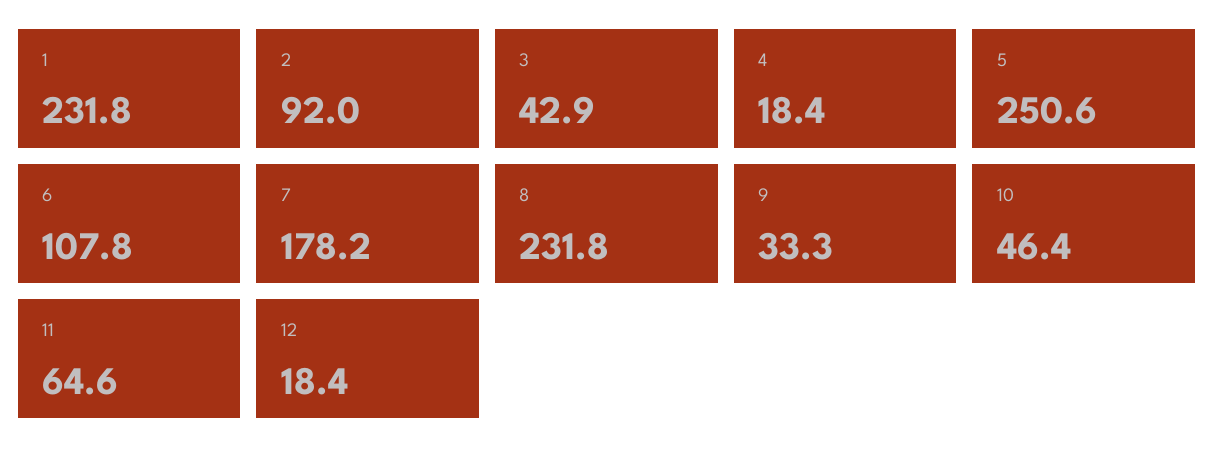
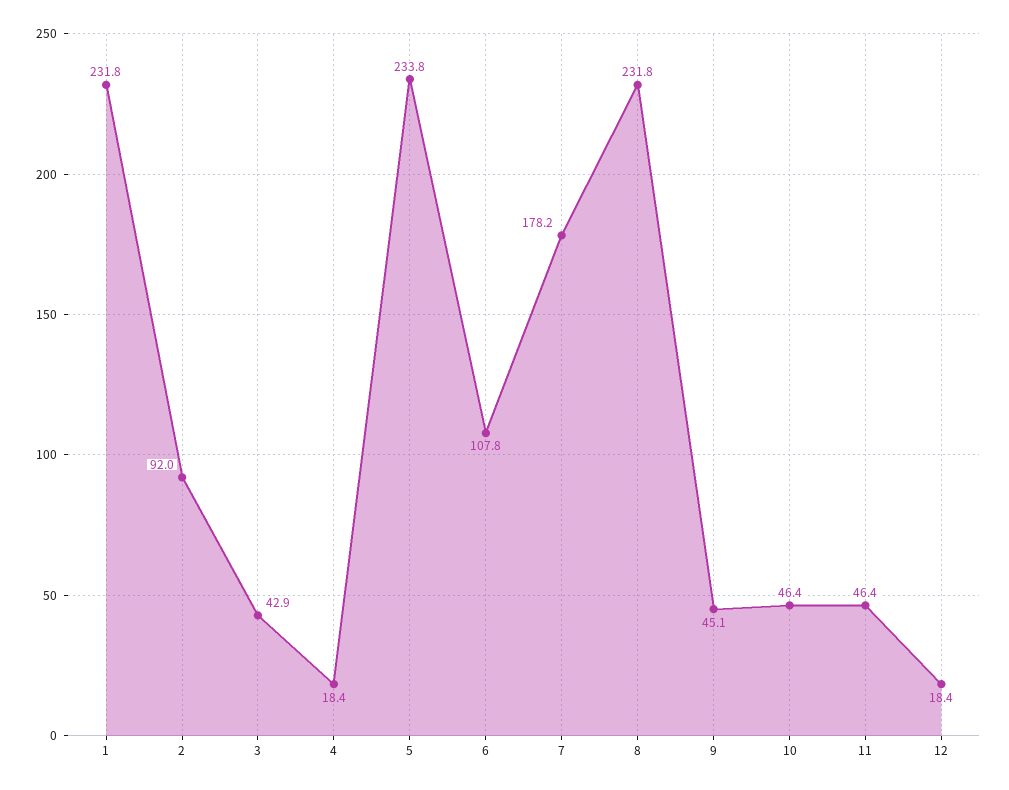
  {
    "1": 231.8,
    "2": 92,
    "3": 42.9,
    "4": 18.4,
-   "5": 250.6,
+   "5": 233.8,
    "6": 107.8,
    "7": 178.2,
    "8": 231.8,
-   "9": 33.3,
+   "9": 45.1,
    "10": 46.4,
-   "11": 64.6,
+   "11": 46.4,
    "12": 18.4
  }

